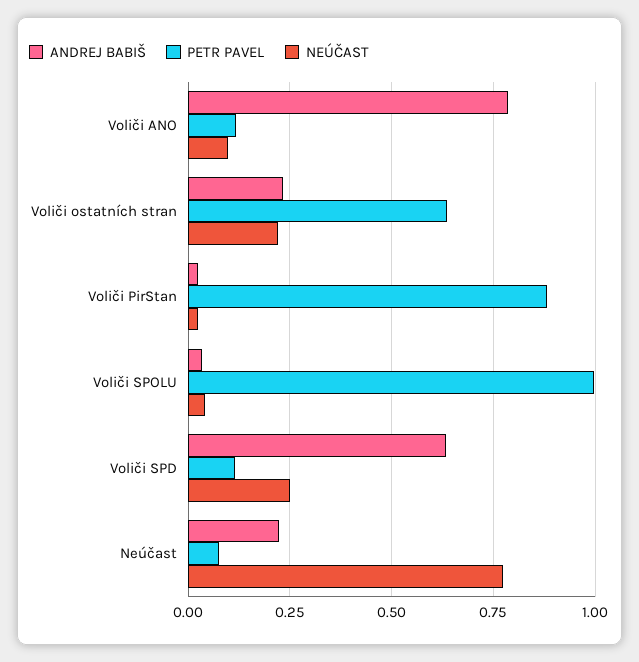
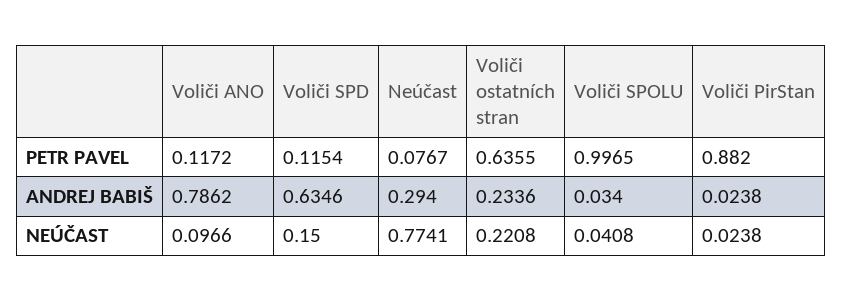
  {
    "ANDREJ BABIŠ": {
      "Voliči ANO": 0.7862,
      "Voliči ostatních stran": 0.2336,
      "Voliči PirStan": 0.0238,
      "Voliči SPOLU": 0.034,
      "Voliči SPD": 0.6346,
-     "Neúčast": 0.225
+     "Neúčast": 0.294
    },
    "PETR PAVEL": {
      "Voliči ANO": 0.1172,
      "Voliči ostatních stran": 0.6355,
      "Voliči PirStan": 0.882,
      "Voliči SPOLU": 0.9965,
      "Voliči SPD": 0.1154,
      "Neúčast": 0.0767
    },
    "NEÚČAST": {
      "Voliči ANO": 0.0966,
      "Voliči ostatních stran": 0.2208,
      "Voliči PirStan": 0.0238,
      "Voliči SPOLU": 0.0408,
-     "Voliči SPD": 0.25,
+     "Voliči SPD": 0.15,
      "Neúčast": 0.7741
    }
  }

